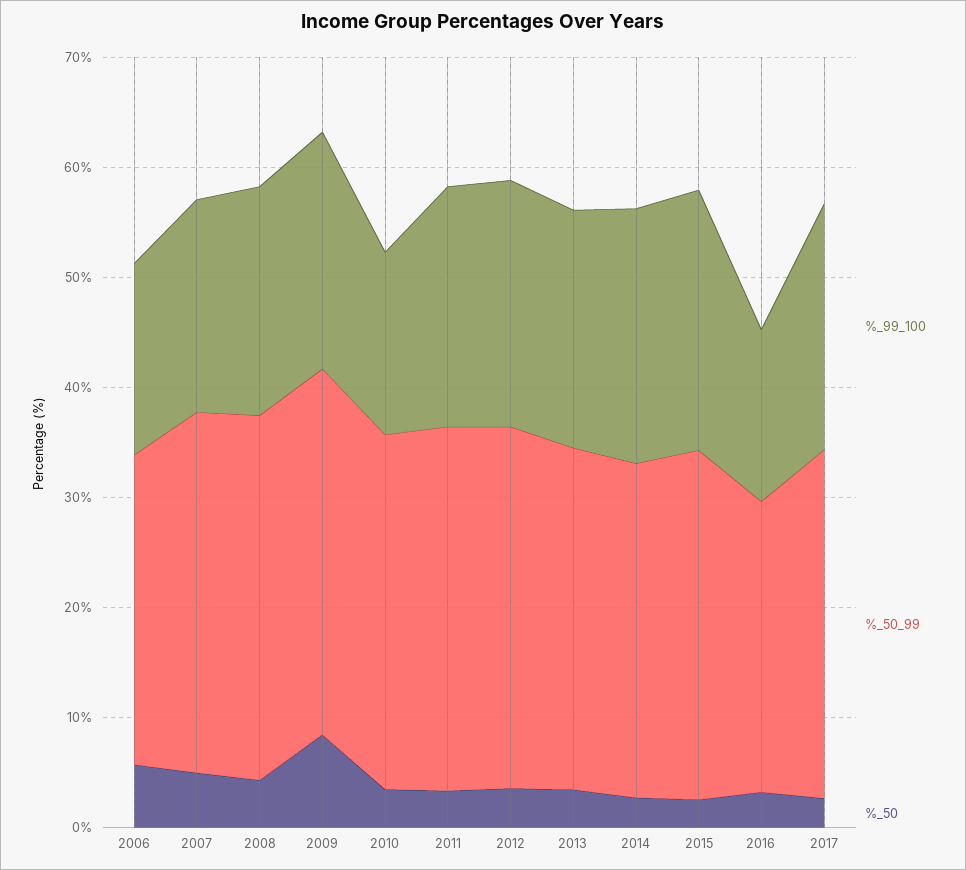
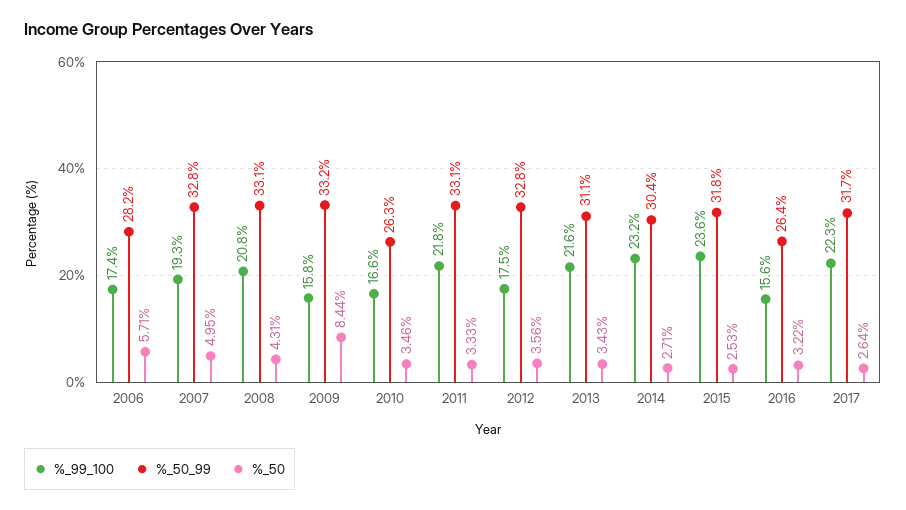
  {
    "%_99_100": {
      "2006": 17.4,
      "2007": 19.3,
      "2008": 20.8,
-     "2009": 22,
+     "2009": 15.8,
      "2010": 16.6,
      "2011": 21.8,
-     "2012": 22,
+     "2012": 17.5,
      "2013": 21.6,
      "2014": 23.2,
      "2015": 23.6,
      "2016": 15.6,
      "2017": 22.3
    },
    "%_50_99": {
      "2006": 28.2,
      "2007": 32.8,
      "2008": 33.1,
      "2009": 33.2,
-     "2010": 32,
+     "2010": 26.3,
      "2011": 33.1,
      "2012": 32.8,
      "2013": 31.1,
      "2014": 30.4,
      "2015": 31.8,
      "2016": 26.4,
      "2017": 31.7
    },
    "%_50": {
      "2006": 5.71,
      "2007": 4.95,
      "2008": 4.31,
      "2009": 8.44,
      "2010": 3.46,
      "2011": 3.33,
      "2012": 3.56,
      "2013": 3.43,
      "2014": 2.71,
      "2015": 2.53,
      "2016": 3.22,
      "2017": 2.64
    }
  }

